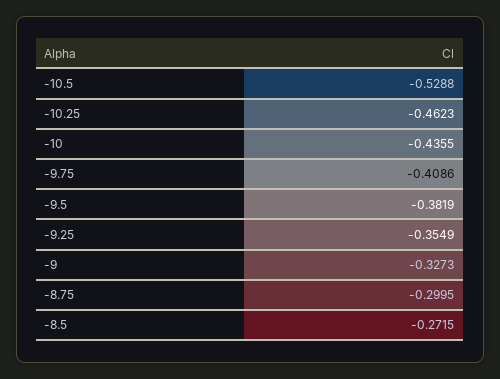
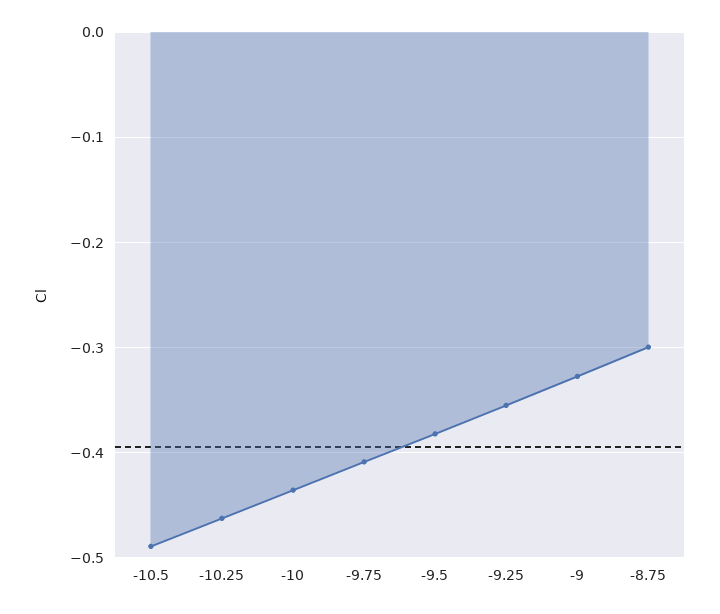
  {
-   "-10.5": -0.5288,
+   "-10.5": -0.49,
    "-10.25": -0.4623,
    "-10": -0.4355,
    "-9.75": -0.4086,
    "-9.5": -0.3819,
    "-9.25": -0.3549,
    "-9": -0.3273,
-   "-8.75": -0.2995,
+   "-8.75": -0.2995
-   "-8.5": -0.2715
  }

